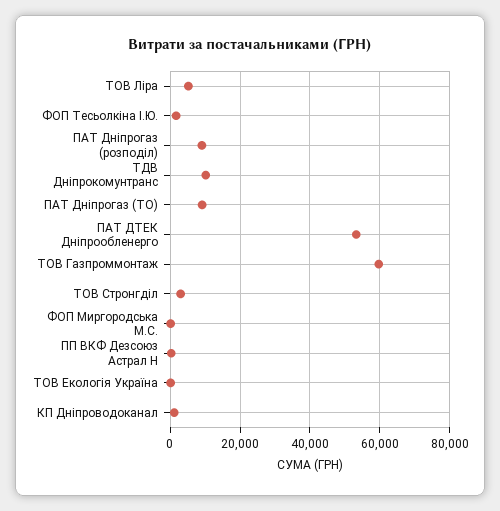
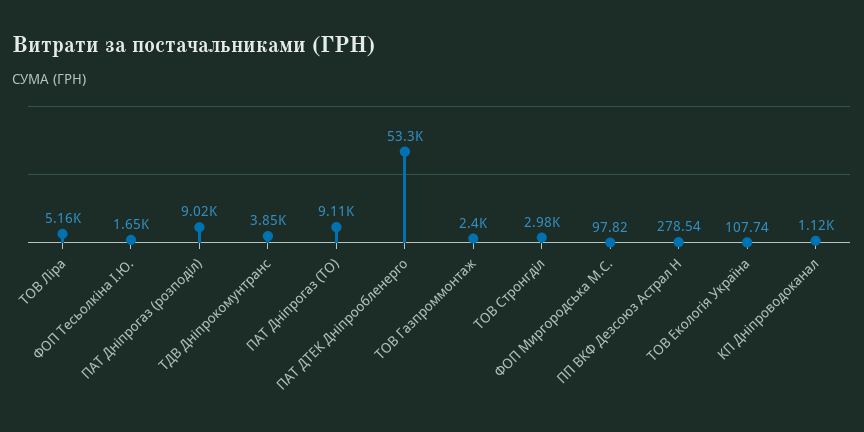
  {
    "ТОВ Ліра": 5160,
    "ФОП Тесьолкіна І.Ю.": 1650,
    "ПАТ Дніпрогаз (розподіл)": 9020,
-   "ТДВ Дніпрокомунтранс": 10000,
+   "ТДВ Дніпрокомунтранс": 3850,
    "ПАТ Дніпрогаз (ТО)": 9110,
    "ПАТ ДТЕК Дніпрообленерго": 53300,
-   "ТОВ Газпроммонтаж": 60000,
+   "ТОВ Газпроммонтаж": 2400,
    "ТОВ Стронгділ": 2980,
    "ФОП Миргородська М.С.": 97.82,
    "ПП ВКФ Дезсоюз Астрал Н": 278.54,
    "ТОВ Екологія Україна": 107.74,
    "КП Дніпроводоканал": 1120
  }

